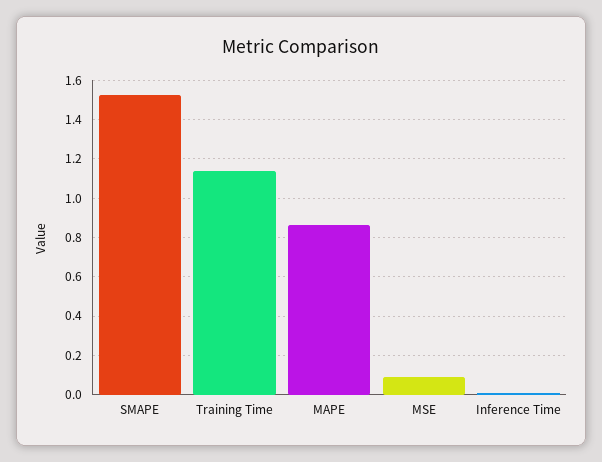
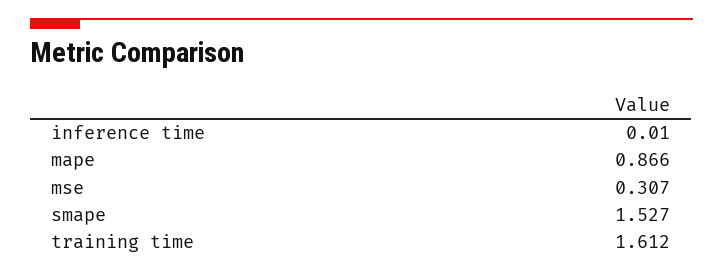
  {
    "SMAPE": 1.527,
-   "Training Time": 1.15,
+   "Training Time": 1.612,
    "MAPE": 0.866,
-   "MSE": 0.1,
+   "MSE": 0.307,
    "Inference Time": 0.01
  }

